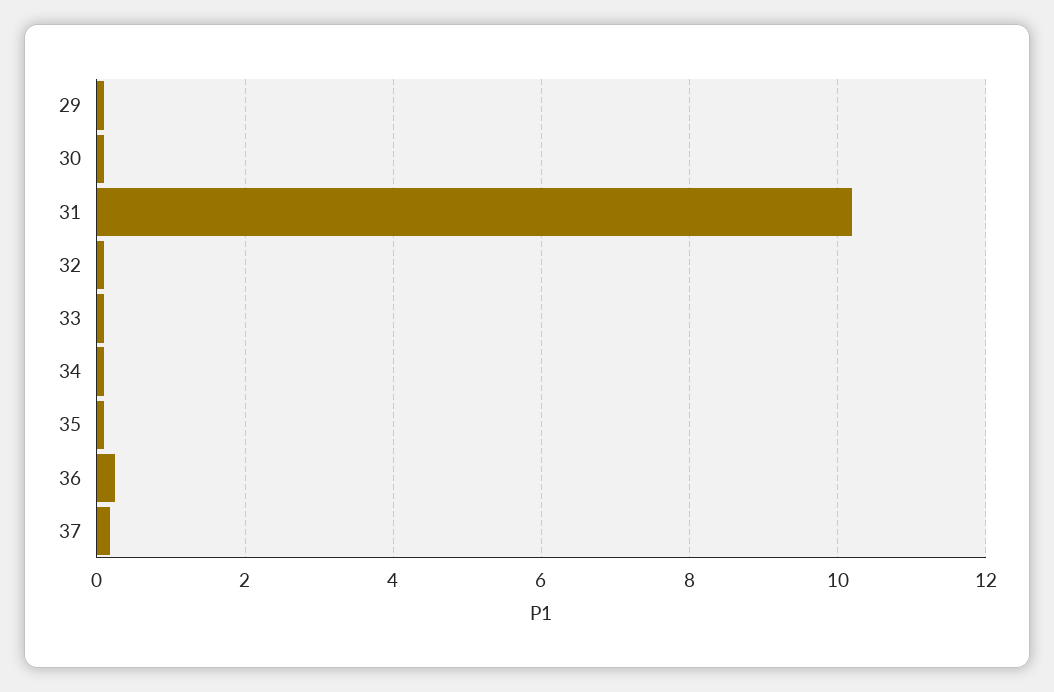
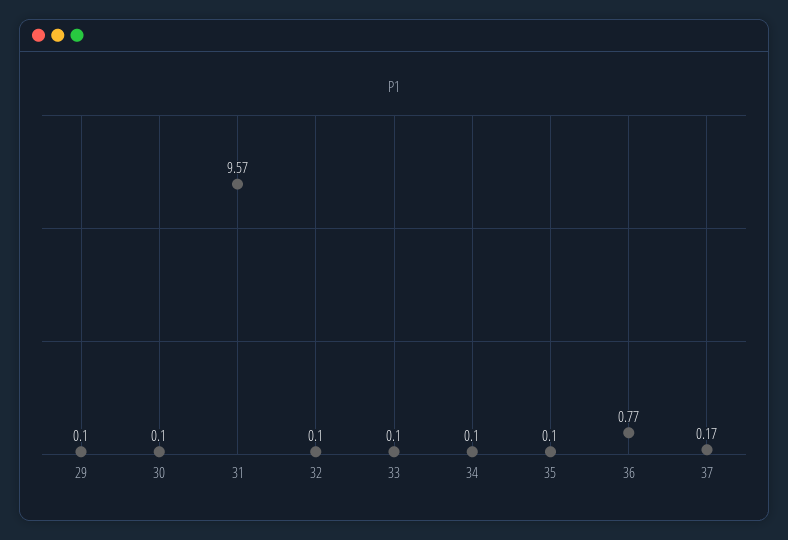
  {
    "29": 0.1,
    "30": 0.1,
-   "31": 10.2,
+   "31": 9.57,
    "32": 0.1,
    "33": 0.1,
    "34": 0.1,
    "35": 0.1,
-   "36": 0.2,
+   "36": 0.77,
    "37": 0.17
  }

